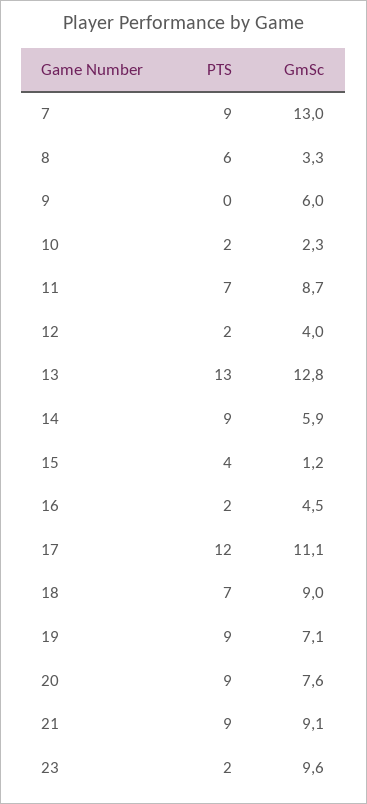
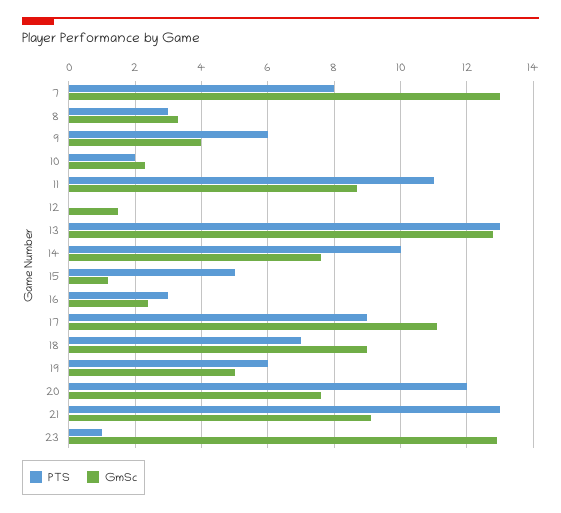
  {
    "PTS": {
-     "7": 9,
+     "7": 8,
-     "8": 6,
+     "8": 3,
-     "9": 0,
+     "9": 6,
      "10": 2,
-     "11": 7,
+     "11": 11,
-     "12": 2,
+     "12": 0,
      "13": 13,
-     "14": 9,
+     "14": 10,
-     "15": 4,
+     "15": 5,
-     "16": 2,
+     "16": 3,
-     "17": 12,
+     "17": 9,
      "18": 7,
-     "19": 9,
+     "19": 6,
-     "20": 9,
+     "20": 12,
-     "21": 9,
+     "21": 13,
-     "23": 2
+     "23": 1
    },
    "GmSc": {
      "7": 13,
      "8": 3.3,
-     "9": 6,
+     "9": 4,
      "10": 2.3,
      "11": 8.7,
-     "12": 4,
+     "12": 1.5,
      "13": 12.8,
-     "14": 5.9,
+     "14": 7.5,
      "15": 1.2,
-     "16": 4.5,
+     "16": 2.5,
      "17": 11.1,
      "18": 9,
-     "19": 7.1,
+     "19": 5,
      "20": 7.6,
      "21": 9.1,
-     "23": 9.6
+     "23": 13
    }
  }

